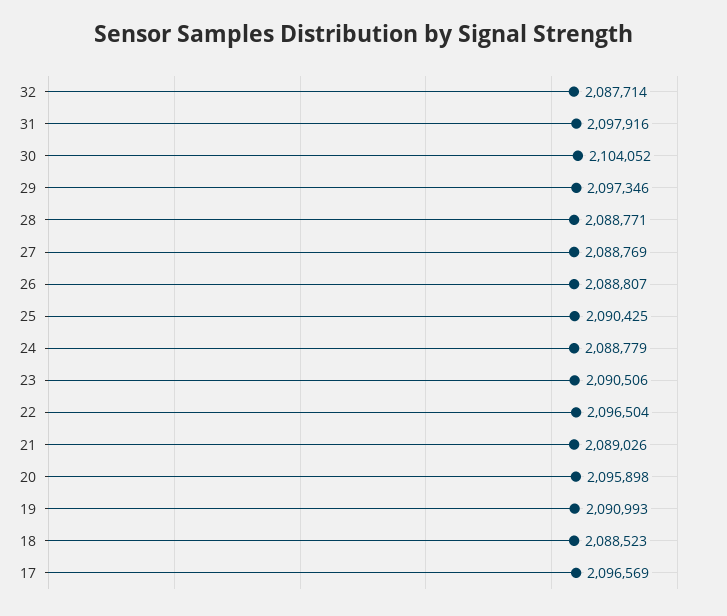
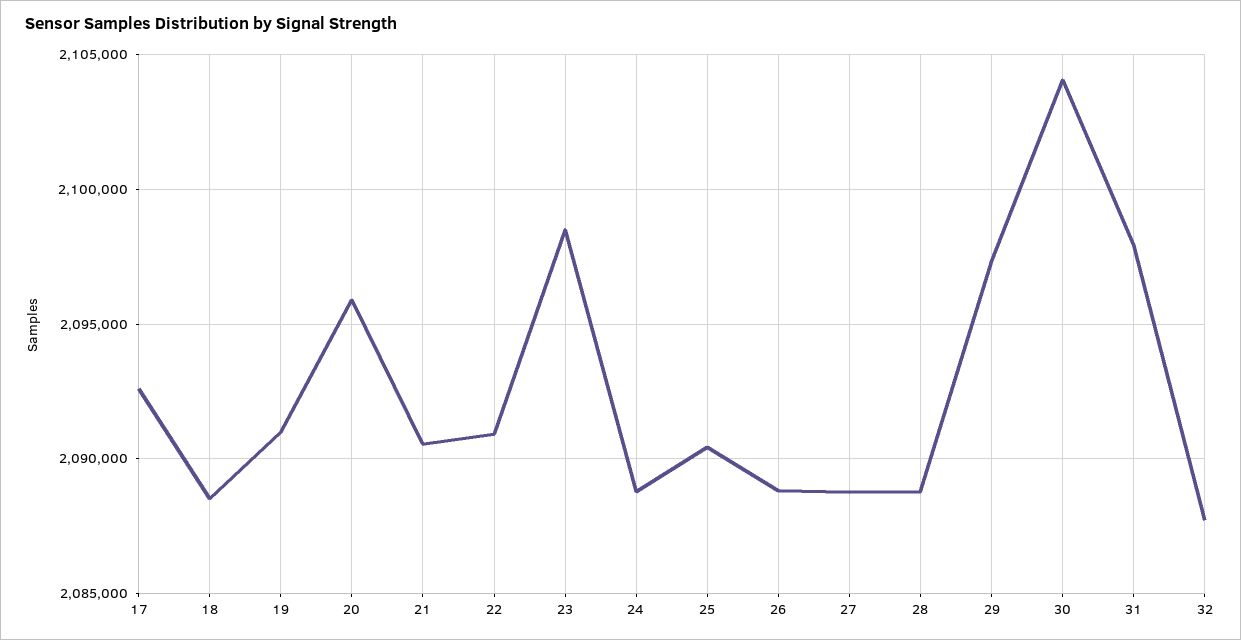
  {
    "32": 2087714,
    "31": 2097916,
    "30": 2104052,
    "29": 2097346,
    "28": 2088771,
    "27": 2088769,
    "26": 2088807,
    "25": 2090425,
    "24": 2088779,
-   "23": 2090506,
+   "23": 2098500,
-   "22": 2096504,
+   "22": 2091000,
-   "21": 2089026,
+   "21": 2090500,
    "20": 2095898,
    "19": 2090993,
    "18": 2088523,
-   "17": 2096569
+   "17": 2092500
  }

